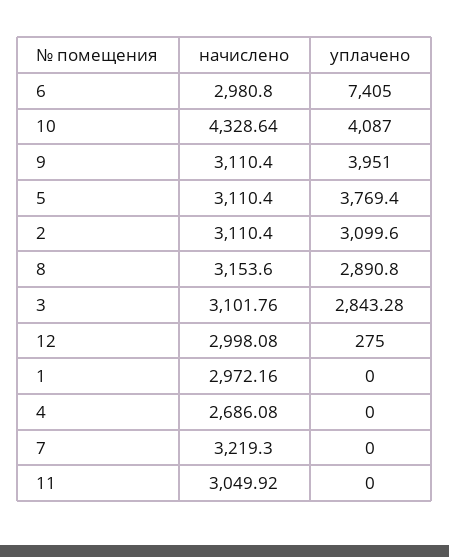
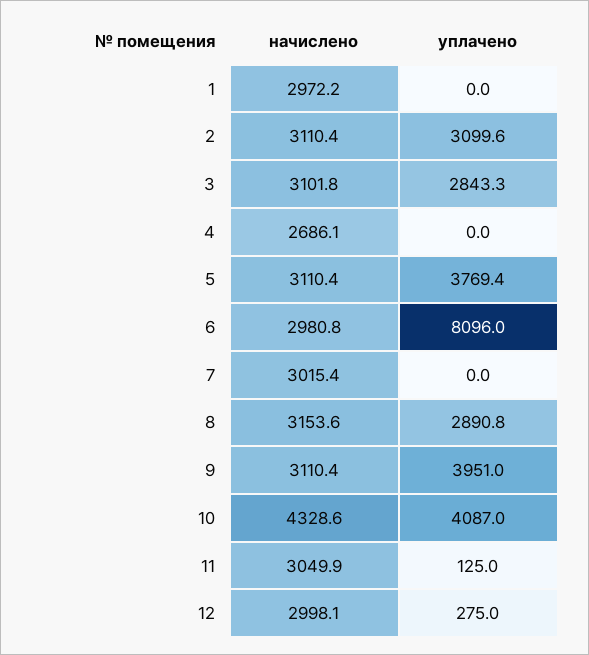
  {
    "начислено": {
      "6": 2980.8,
      "10": 4328.64,
      "9": 3110.4,
      "5": 3110.4,
      "2": 3110.4,
      "8": 3153.6,
      "3": 3101.76,
      "12": 2998.08,
      "1": 2972.16,
      "4": 2686.08,
-     "7": 3219.3,
+     "7": 3015.4,
      "11": 3049.92
    },
    "уплачено": {
-     "6": 7405,
+     "6": 8096,
      "10": 4087,
      "9": 3951,
      "5": 3769.4,
      "2": 3099.6,
      "8": 2890.8,
      "3": 2843.28,
      "12": 275,
      "1": 0,
      "4": 0,
      "7": 0,
-     "11": 0
+     "11": 125
    }
  }

